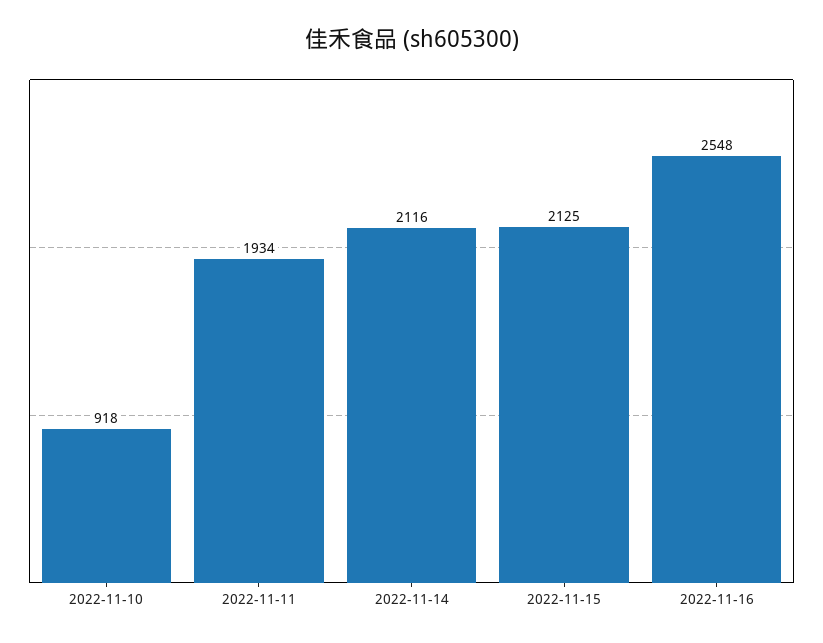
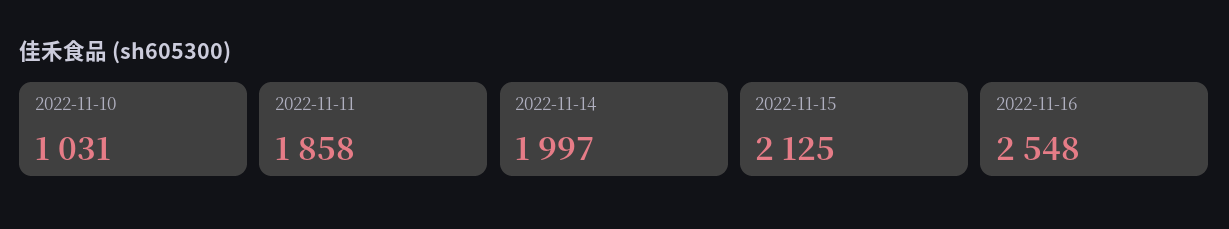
  {
-   "2022-11-10": 918,
+   "2022-11-10": 1031,
-   "2022-11-11": 1934,
+   "2022-11-11": 1858,
-   "2022-11-14": 2116,
+   "2022-11-14": 1997,
    "2022-11-15": 2125,
    "2022-11-16": 2548
  }

